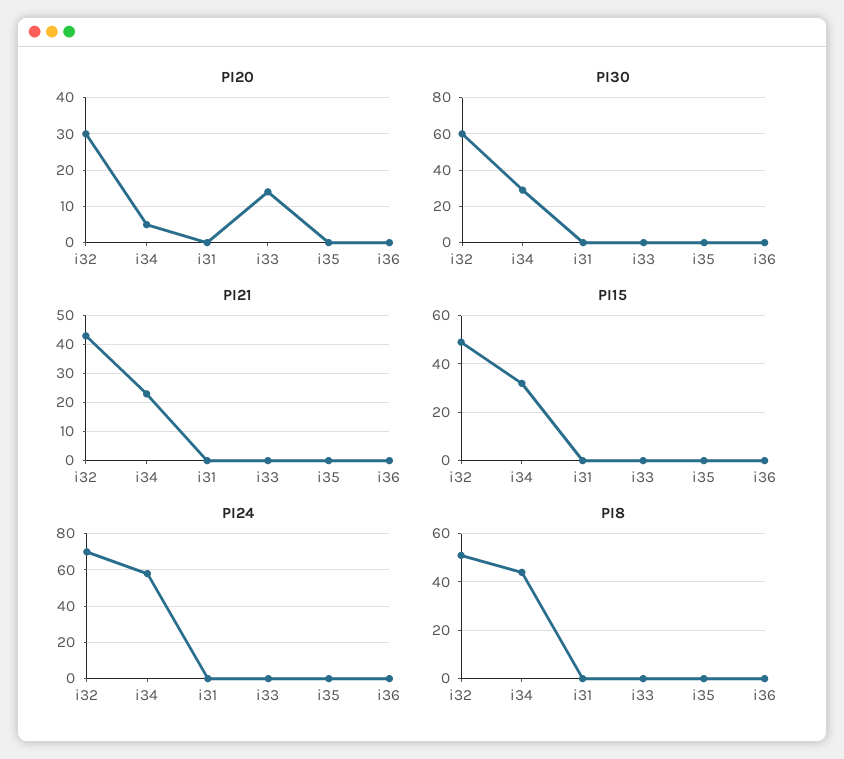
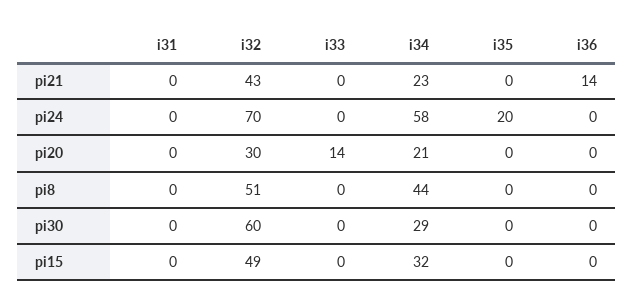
  {
    "PI20": {
      "i32": 30,
-     "i34": 5,
+     "i34": 21,
      "i31": 0,
      "i33": 14,
      "i35": 0,
      "i36": 0
    },
    "PI30": {
      "i32": 60,
      "i34": 29,
      "i31": 0,
      "i33": 0,
      "i35": 0,
      "i36": 0
    },
    "PI21": {
      "i32": 43,
      "i34": 23,
      "i31": 0,
      "i33": 0,
      "i35": 0,
-     "i36": 0
+     "i36": 14
    },
    "PI15": {
      "i32": 49,
      "i34": 32,
      "i31": 0,
      "i33": 0,
      "i35": 0,
      "i36": 0
    },
    "PI24": {
      "i32": 70,
      "i34": 58,
      "i31": 0,
      "i33": 0,
-     "i35": 0,
+     "i35": 20,
      "i36": 0
    },
    "PI8": {
      "i32": 51,
      "i34": 44,
      "i31": 0,
      "i33": 0,
      "i35": 0,
      "i36": 0
    }
  }

